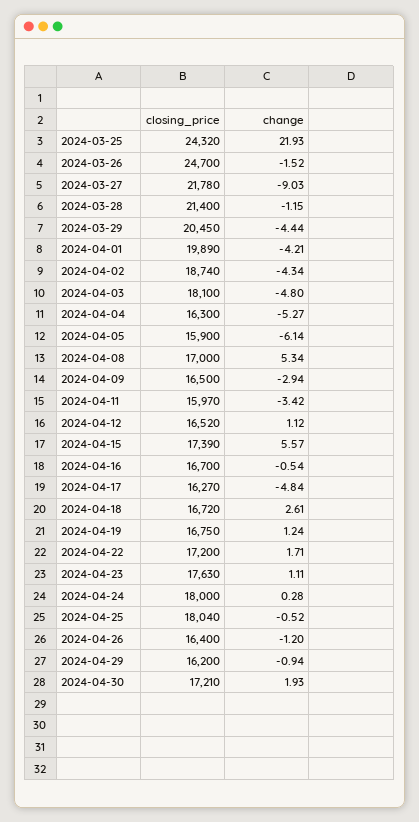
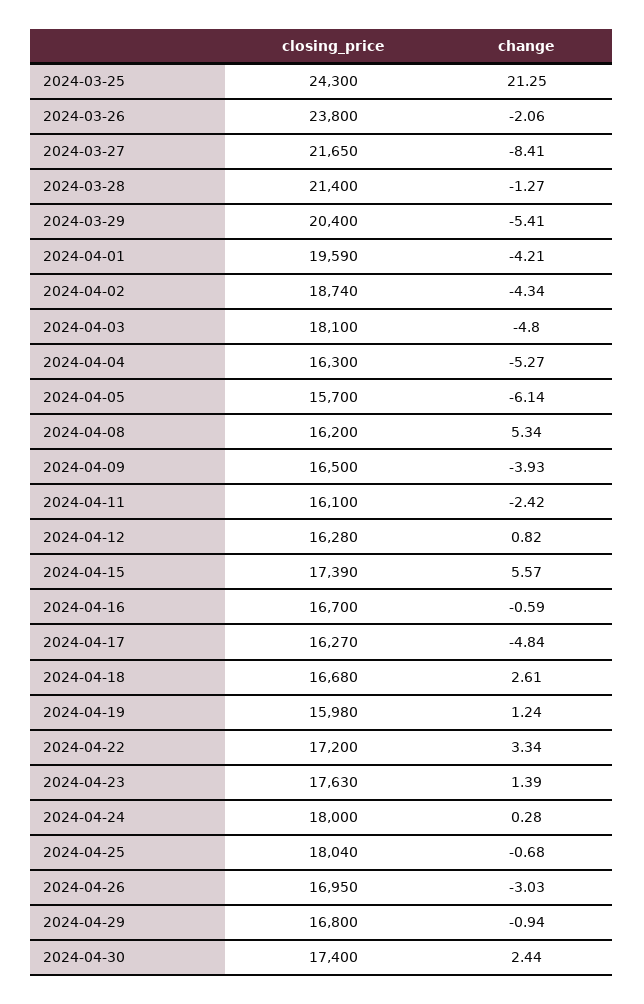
  {
    "closing_price": {
-     "2024-03-25": 24320,
+     "2024-03-25": 24300,
-     "2024-03-26": 24700,
+     "2024-03-26": 23800,
-     "2024-03-27": 21780,
+     "2024-03-27": 21650,
      "2024-03-28": 21400,
-     "2024-03-29": 20450,
+     "2024-03-29": 20400,
-     "2024-04-01": 19890,
+     "2024-04-01": 19590,
      "2024-04-02": 18740,
      "2024-04-03": 18100,
      "2024-04-04": 16300,
-     "2024-04-05": 15900,
+     "2024-04-05": 15700,
-     "2024-04-08": 17000,
+     "2024-04-08": 16200,
      "2024-04-09": 16500,
-     "2024-04-11": 15970,
+     "2024-04-11": 16100,
-     "2024-04-12": 16520,
+     "2024-04-12": 16280,
      "2024-04-15": 17390,
      "2024-04-16": 16700,
      "2024-04-17": 16270,
-     "2024-04-18": 16720,
+     "2024-04-18": 16680,
-     "2024-04-19": 16750,
+     "2024-04-19": 15980,
      "2024-04-22": 17200,
      "2024-04-23": 17630,
      "2024-04-24": 18000,
      "2024-04-25": 18040,
-     "2024-04-26": 16400,
+     "2024-04-26": 16950,
-     "2024-04-29": 16200,
+     "2024-04-29": 16800,
-     "2024-04-30": 17210
+     "2024-04-30": 17400
    },
    "change": {
-     "2024-03-25": 21.93,
+     "2024-03-25": 21.25,
-     "2024-03-26": -1.52,
+     "2024-03-26": -2.06,
-     "2024-03-27": -9.03,
+     "2024-03-27": -8.41,
-     "2024-03-28": -1.15,
+     "2024-03-28": -1.27,
-     "2024-03-29": -4.44,
+     "2024-03-29": -5.41,
      "2024-04-01": -4.21,
      "2024-04-02": -4.34,
      "2024-04-03": -4.8,
      "2024-04-04": -5.27,
      "2024-04-05": -6.14,
      "2024-04-08": 5.34,
-     "2024-04-09": -2.94,
+     "2024-04-09": -3.93,
-     "2024-04-11": -3.42,
+     "2024-04-11": -2.42,
-     "2024-04-12": 1.12,
+     "2024-04-12": 0.82,
      "2024-04-15": 5.57,
-     "2024-04-16": -0.54,
+     "2024-04-16": -0.59,
      "2024-04-17": -4.84,
      "2024-04-18": 2.61,
      "2024-04-19": 1.24,
-     "2024-04-22": 1.71,
+     "2024-04-22": 3.34,
-     "2024-04-23": 1.11,
+     "2024-04-23": 1.39,
      "2024-04-24": 0.28,
-     "2024-04-25": -0.52,
+     "2024-04-25": -0.68,
-     "2024-04-26": -1.2,
+     "2024-04-26": -3.03,
      "2024-04-29": -0.94,
-     "2024-04-30": 1.93
+     "2024-04-30": 2.44
    }
  }

